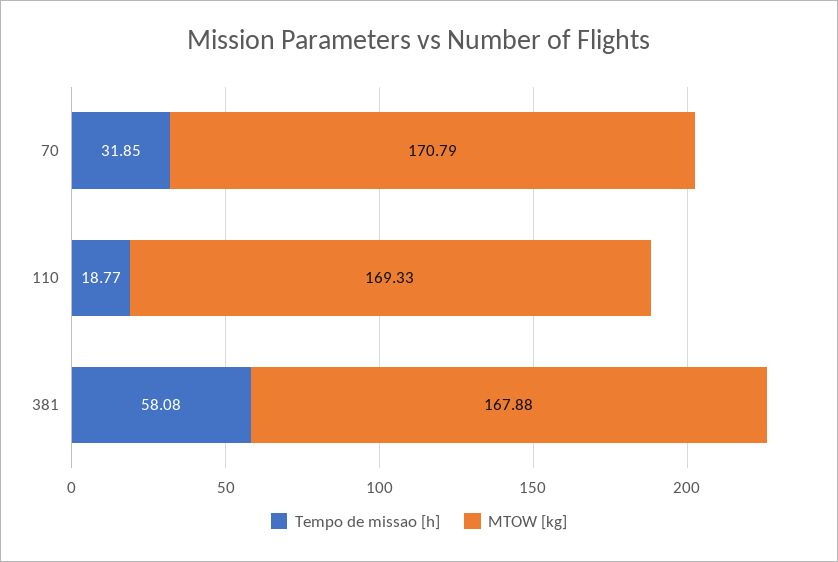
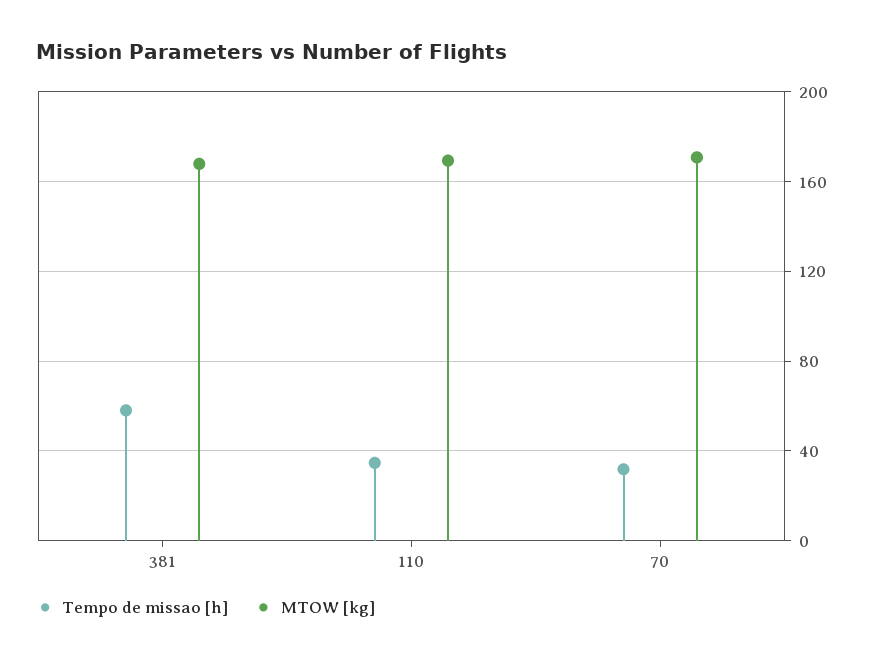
  {
    "Tempo de missao [h]": {
      "70": 31.85,
-     "110": 18.77,
+     "110": 35,
      "381": 58.08
    },
    "MTOW [kg]": {
      "70": 170.79,
      "110": 169.33,
      "381": 167.88
    }
  }

